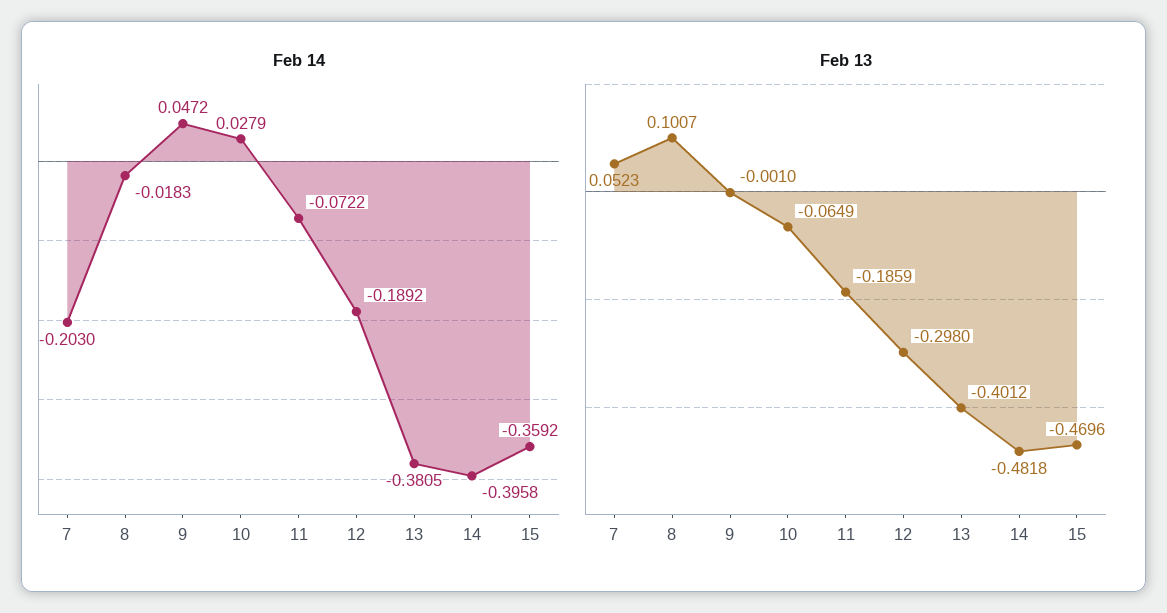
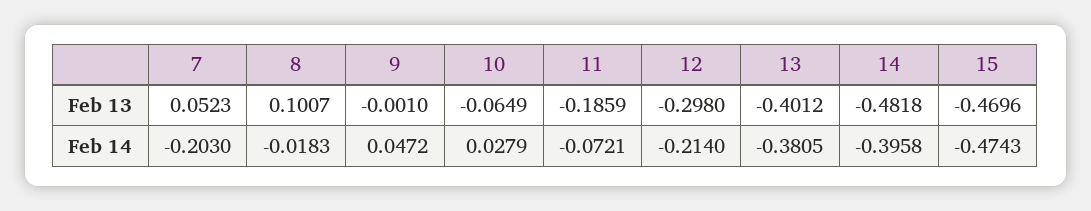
  {
    "Feb 14": {
      "7": -0.203,
      "8": -0.0183,
      "9": 0.0472,
      "10": 0.0279,
-     "11": -0.0722,
+     "11": -0.0721,
-     "12": -0.1892,
+     "12": -0.214,
      "13": -0.3805,
      "14": -0.3958,
-     "15": -0.3592
+     "15": -0.4743
    },
    "Feb 13": {
      "7": 0.0523,
      "8": 0.1007,
      "9": -0.001,
      "10": -0.0649,
      "11": -0.1859,
      "12": -0.298,
      "13": -0.4012,
      "14": -0.4818,
      "15": -0.4696
    }
  }

